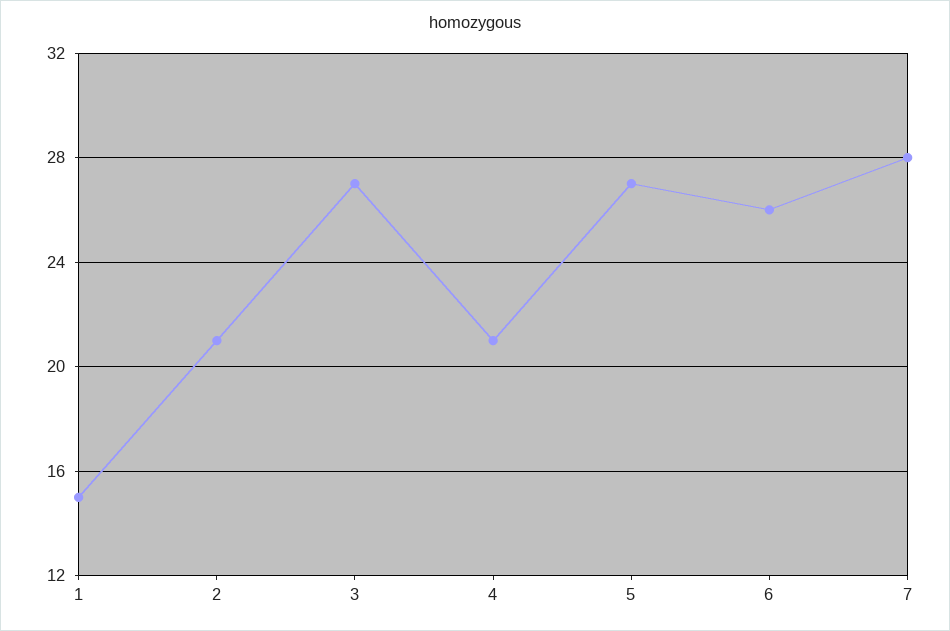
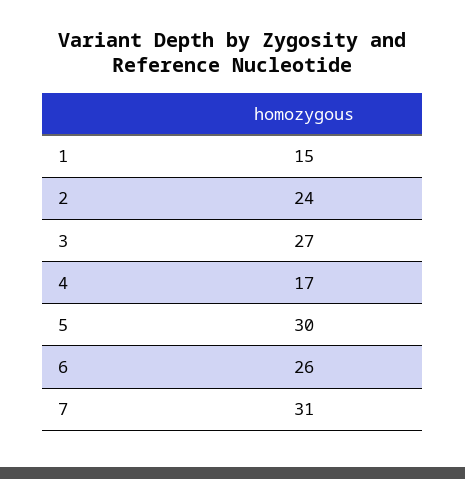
  {
    "1": 15,
-   "2": 21,
+   "2": 24,
    "3": 27,
-   "4": 21,
+   "4": 17,
-   "5": 27,
+   "5": 30,
    "6": 26,
-   "7": 28
+   "7": 31
  }

